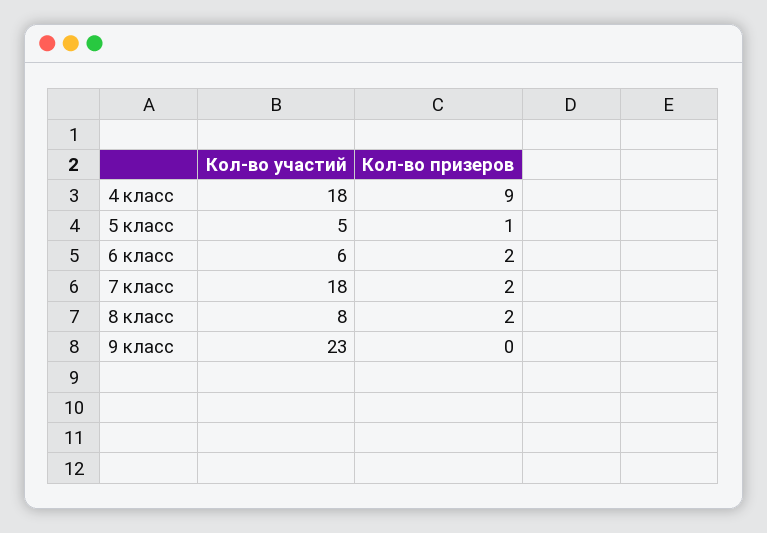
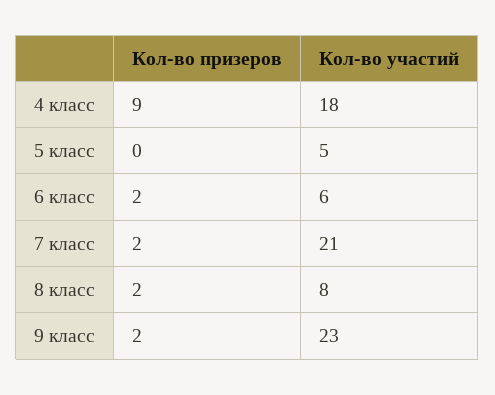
  {
    "Кол-во участий": {
      "4 класс": 18,
      "5 класс": 5,
      "6 класс": 6,
-     "7 класс": 18,
+     "7 класс": 21,
      "8 класс": 8,
      "9 класс": 23
    },
    "Кол-во призеров": {
      "4 класс": 9,
-     "5 класс": 1,
+     "5 класс": 0,
      "6 класс": 2,
      "7 класс": 2,
      "8 класс": 2,
-     "9 класс": 0
+     "9 класс": 2
    }
  }

